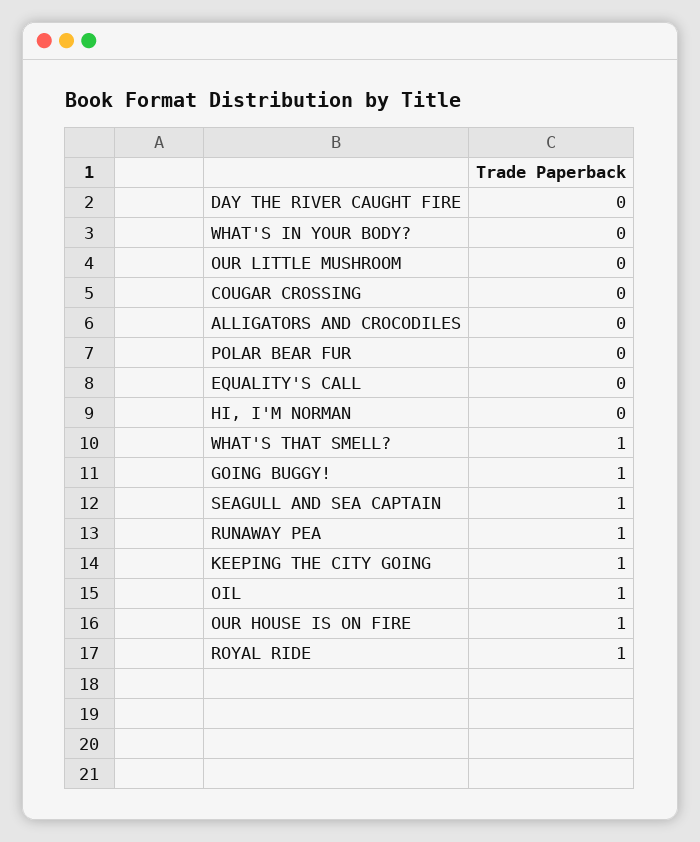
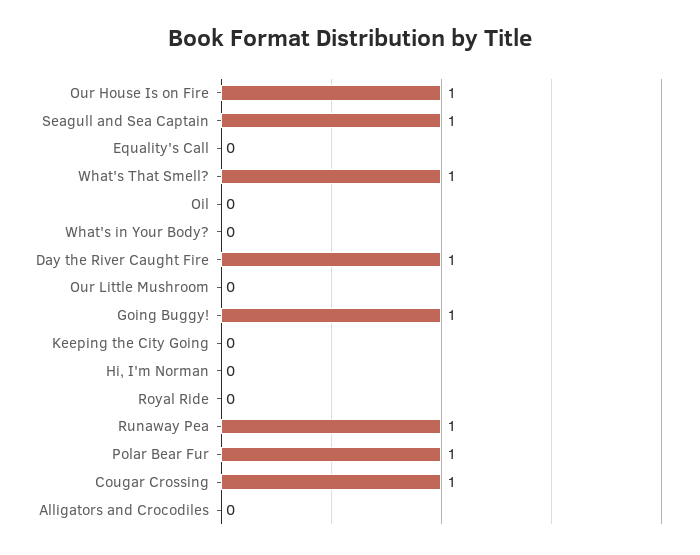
  {
-   "DAY THE RIVER CAUGHT FIRE": 0,
+   "DAY THE RIVER CAUGHT FIRE": 1,
    "WHAT'S IN YOUR BODY?": 0,
    "OUR LITTLE MUSHROOM": 0,
-   "COUGAR CROSSING": 0,
+   "COUGAR CROSSING": 1,
    "ALLIGATORS AND CROCODILES": 0,
-   "POLAR BEAR FUR": 0,
+   "POLAR BEAR FUR": 1,
    "EQUALITY'S CALL": 0,
    "HI, I'M NORMAN": 0,
    "WHAT'S THAT SMELL?": 1,
    "GOING BUGGY!": 1,
    "SEAGULL AND SEA CAPTAIN": 1,
    "RUNAWAY PEA": 1,
-   "KEEPING THE CITY GOING": 1,
+   "KEEPING THE CITY GOING": 0,
-   "OIL": 1,
+   "OIL": 0,
    "OUR HOUSE IS ON FIRE": 1,
-   "ROYAL RIDE": 1
+   "ROYAL RIDE": 0
  }

